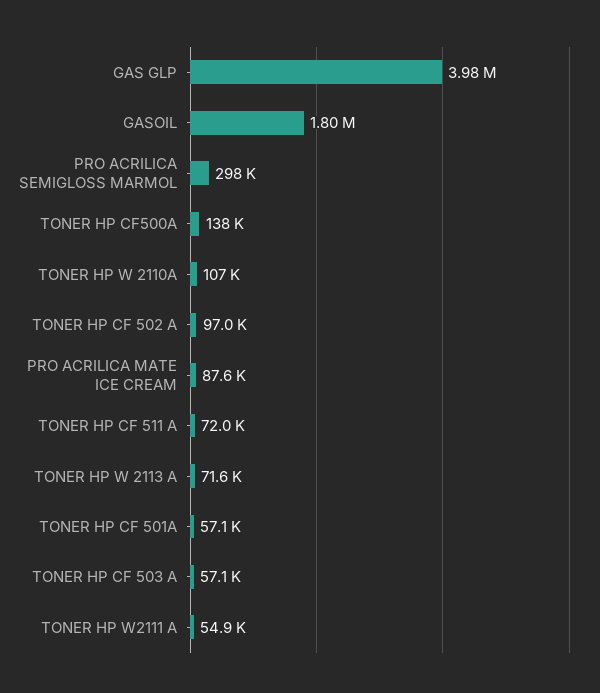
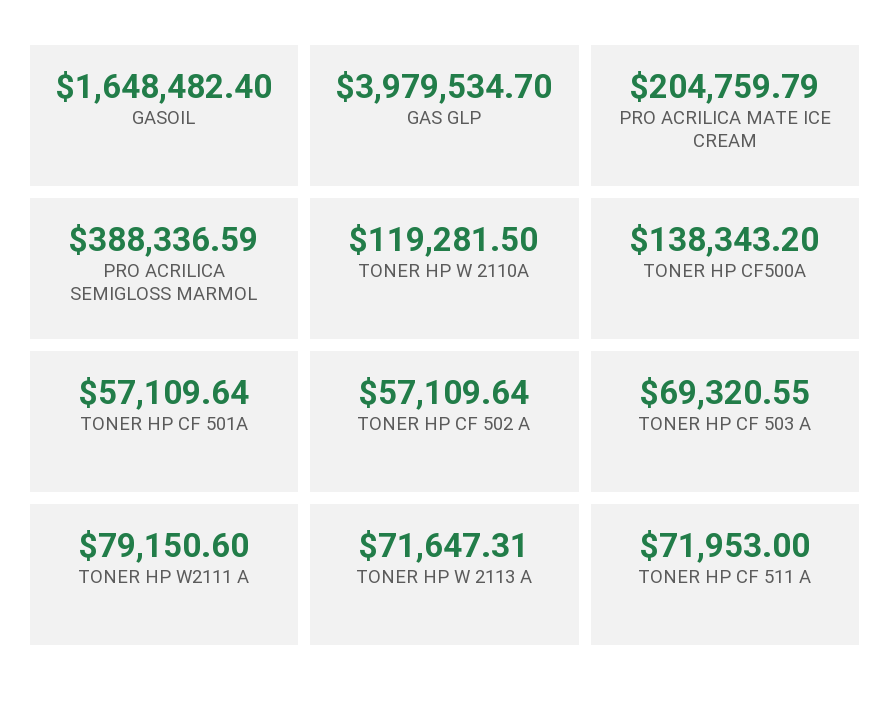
  {
    "GAS GLP": 3979534.7,
-   "GASOIL": 1800000,
+   "GASOIL": 1648482.4,
-   "PRO ACRILICA SEMIGLOSS MARMOL": 298000,
+   "PRO ACRILICA SEMIGLOSS MARMOL": 388336.59,
    "TONER HP CF500A": 138343.2,
-   "TONER HP W 2110A": 107000,
+   "TONER HP W 2110A": 119281.5,
-   "TONER HP CF 502 A": 97000,
+   "TONER HP CF 502 A": 57109.64,
-   "PRO ACRILICA MATE ICE CREAM": 87600,
+   "PRO ACRILICA MATE ICE CREAM": 204759.79,
    "TONER HP CF 511 A": 71953,
    "TONER HP W 2113 A": 71647.31,
    "TONER HP CF 501A": 57109.64,
-   "TONER HP CF 503 A": 57100,
+   "TONER HP CF 503 A": 69320.55,
-   "TONER HP W2111 A": 54900
+   "TONER HP W2111 A": 79150.6
  }

